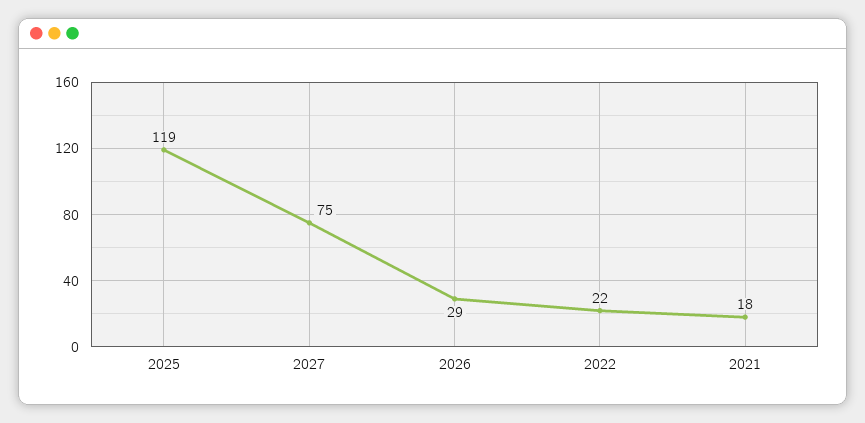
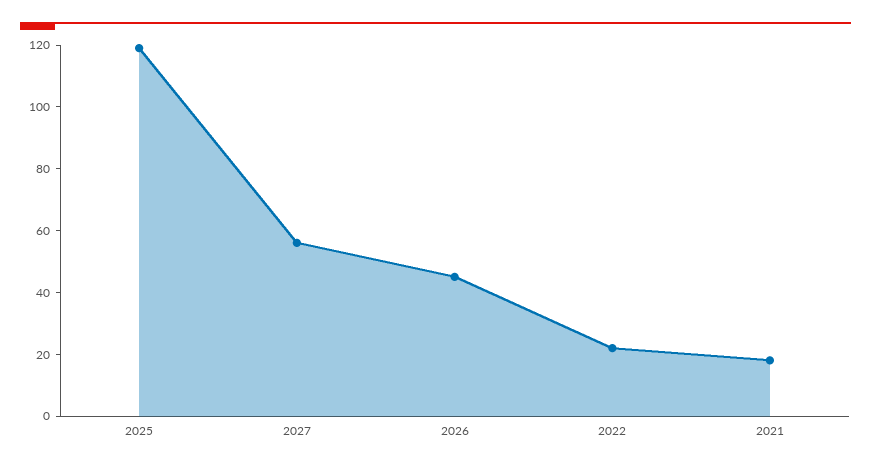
  {
    "2025": 119,
-   "2027": 75,
+   "2027": 55,
-   "2026": 29,
+   "2026": 45,
    "2022": 22,
    "2021": 18
  }

